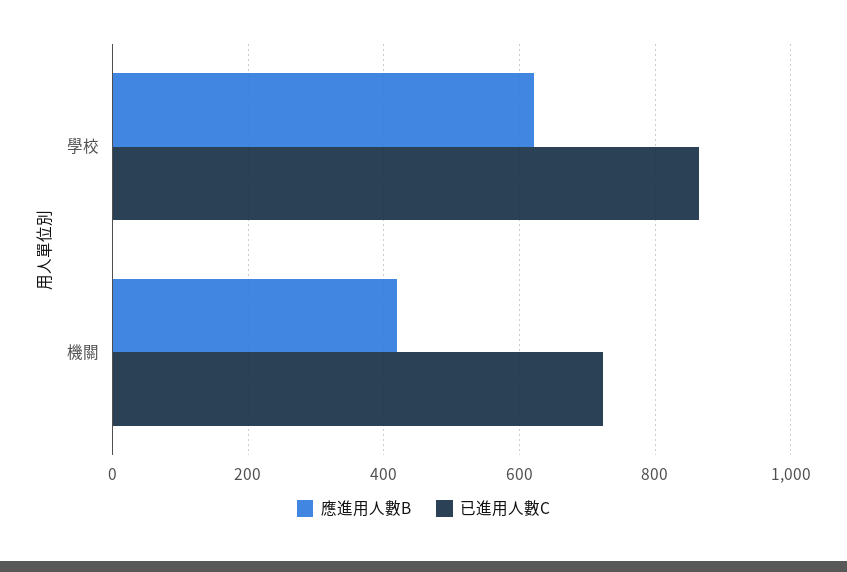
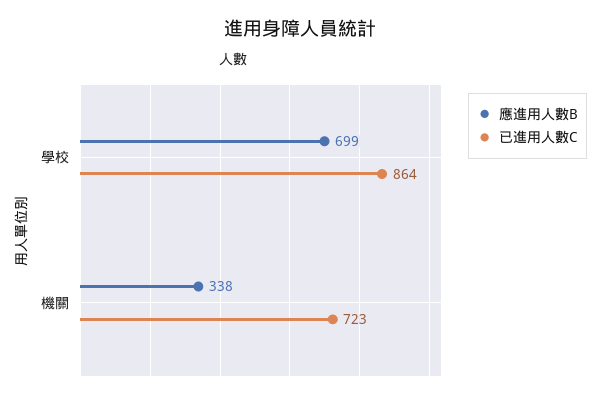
  {
    "應進用人數B": {
-     "學校": 620,
+     "學校": 699,
-     "機關": 420
+     "機關": 338
    },
    "已進用人數C": {
      "學校": 864,
      "機關": 723
    }
  }

